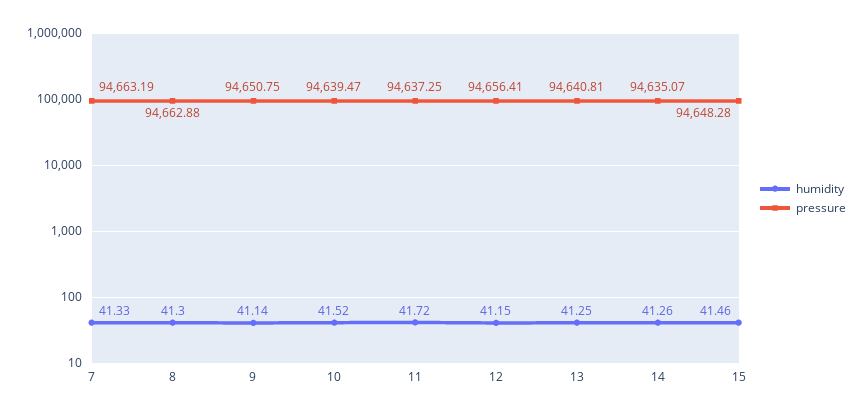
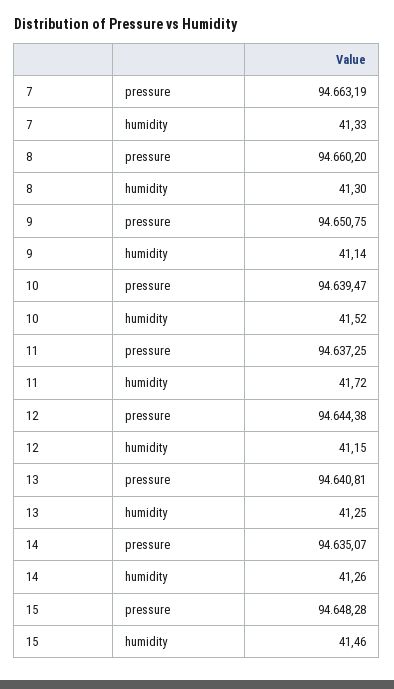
  {
    "humidity": {
      "7": 41.33,
      "8": 41.3,
      "9": 41.14,
      "10": 41.52,
      "11": 41.72,
      "12": 41.15,
      "13": 41.25,
      "14": 41.26,
      "15": 41.46
    },
    "pressure": {
      "7": 94663.19,
-     "8": 94662.88,
+     "8": 94660.2,
      "9": 94650.75,
      "10": 94639.47,
      "11": 94637.25,
-     "12": 94656.41,
+     "12": 94644.38,
      "13": 94640.81,
      "14": 94635.07,
      "15": 94648.28
    }
  }

